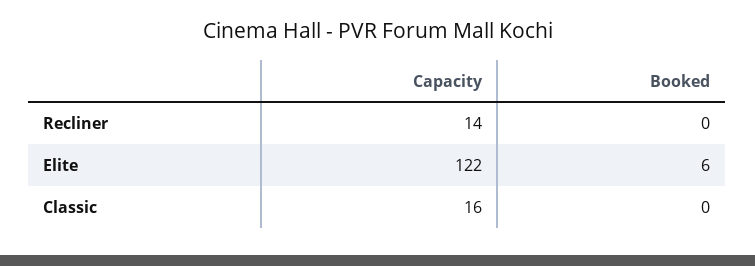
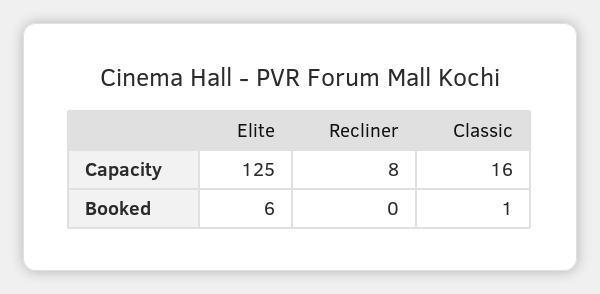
  {
    "Capacity": {
-     "Recliner": 14,
+     "Recliner": 8,
-     "Elite": 122,
+     "Elite": 125,
      "Classic": 16
    },
    "Booked": {
      "Recliner": 0,
      "Elite": 6,
-     "Classic": 0
+     "Classic": 1
    }
  }

